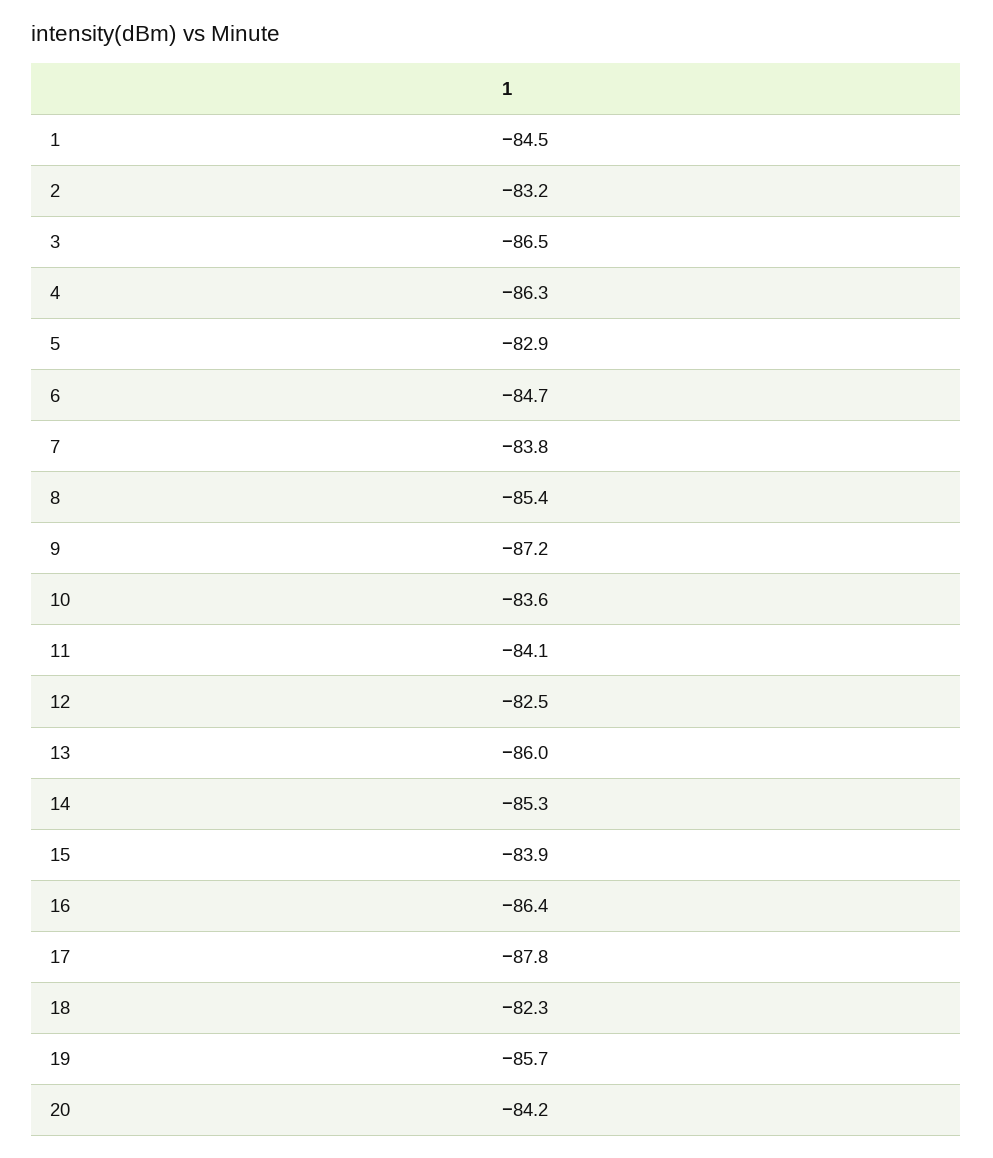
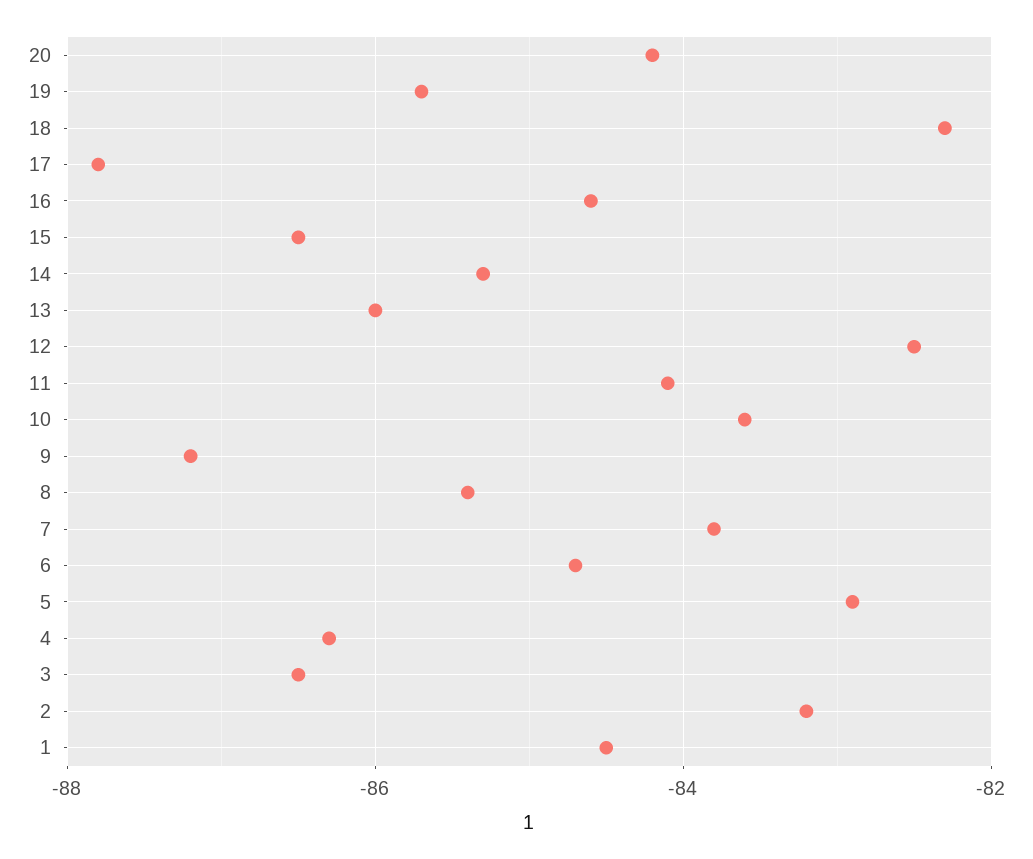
  {
    "1": -84.5,
    "2": -83.2,
    "3": -86.5,
    "4": -86.3,
    "5": -82.9,
    "6": -84.7,
    "7": -83.8,
    "8": -85.4,
    "9": -87.2,
    "10": -83.6,
    "11": -84.1,
    "12": -82.5,
    "13": -86,
    "14": -85.3,
-   "15": -83.9,
+   "15": -86.5,
-   "16": -86.4,
+   "16": -84.5,
    "17": -87.8,
    "18": -82.3,
    "19": -85.7,
    "20": -84.2
  }

